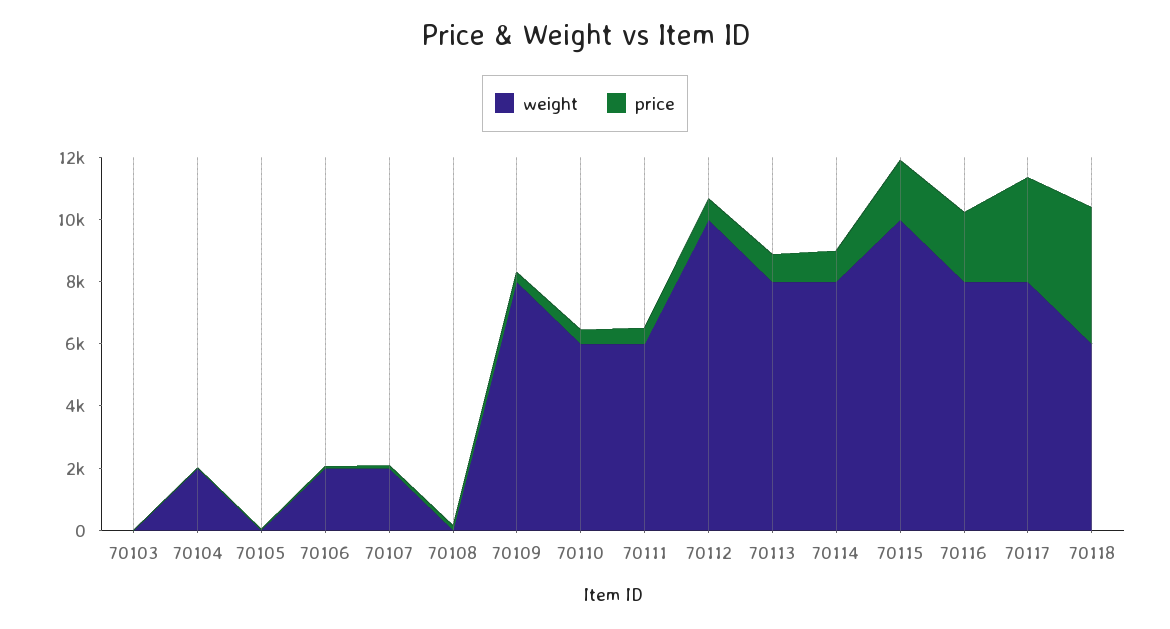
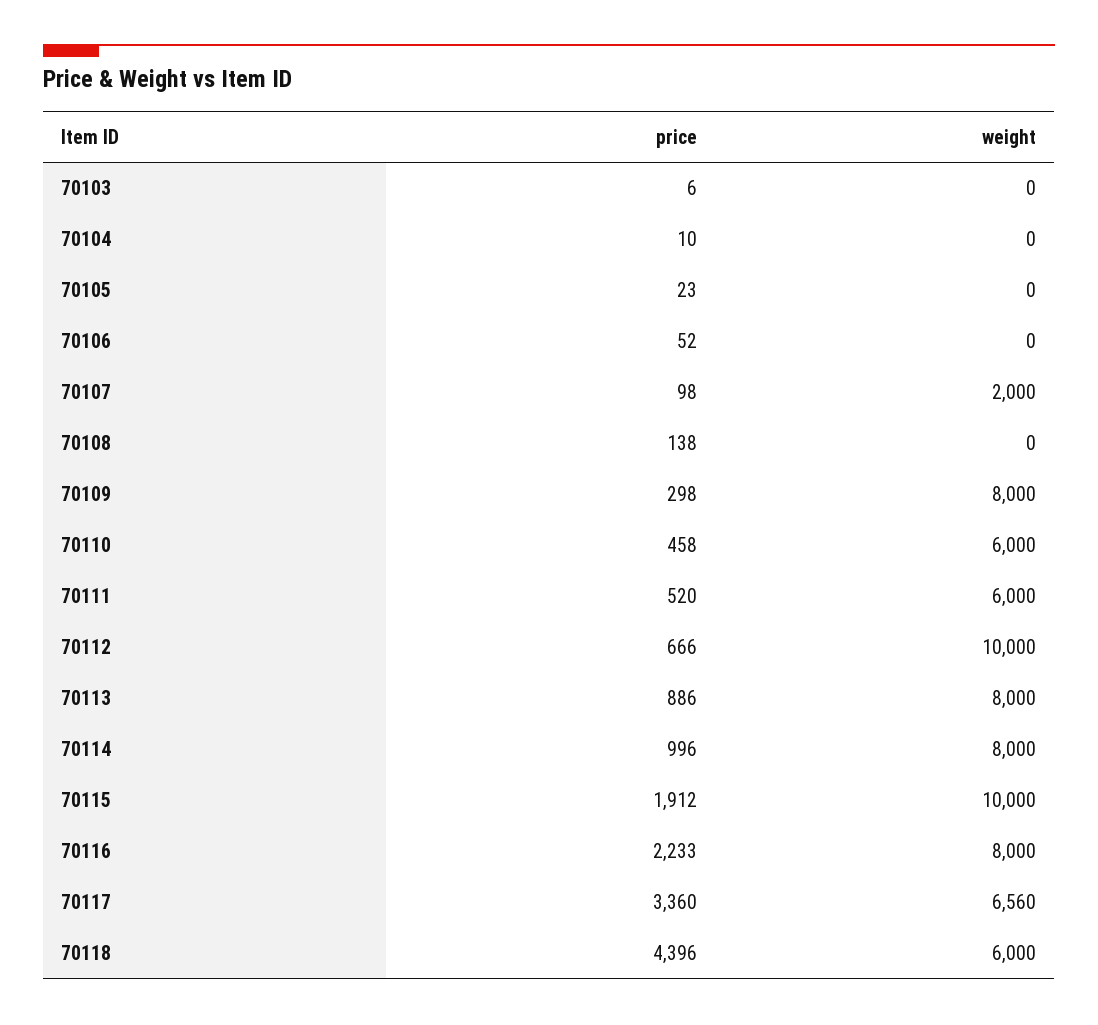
  {
    "weight": {
      "70103": 0,
-     "70104": 2000,
+     "70104": 0,
      "70105": 0,
-     "70106": 2000,
+     "70106": 0,
      "70107": 2000,
      "70108": 0,
      "70109": 8000,
      "70110": 6000,
      "70111": 6000,
      "70112": 10000,
      "70113": 8000,
      "70114": 8000,
      "70115": 10000,
      "70116": 8000,
-     "70117": 8000,
+     "70117": 6560,
      "70118": 6000
    },
    "price": {
      "70103": 6,
      "70104": 10,
      "70105": 23,
      "70106": 52,
      "70107": 98,
      "70108": 138,
      "70109": 298,
      "70110": 458,
      "70111": 520,
      "70112": 666,
      "70113": 886,
      "70114": 996,
      "70115": 1912,
      "70116": 2233,
      "70117": 3360,
      "70118": 4396
    }
  }

